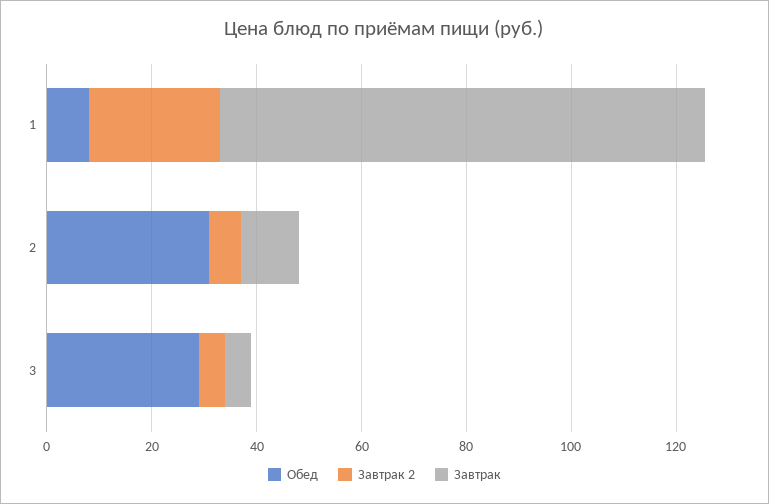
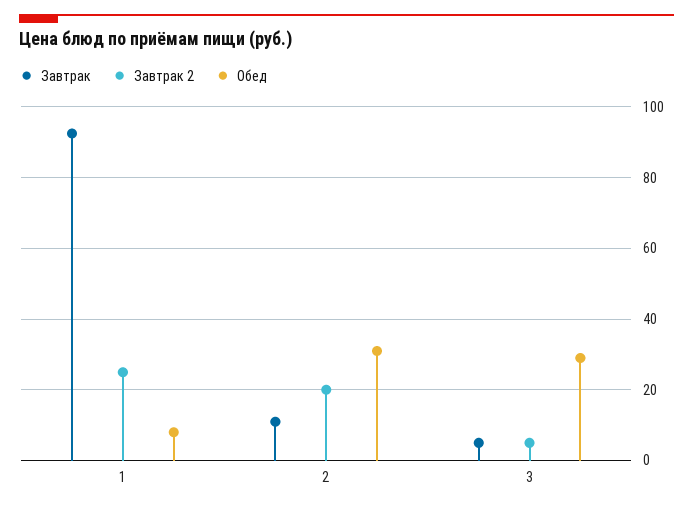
  {
    "Обед": {
      "1": 8,
      "2": 32,
      "3": 30
    },
    "Завтрак 2": {
      "1": 26,
-     "2": 5,
+     "2": 20,
      "3": 6
    },
    "Завтрак": {
      "1": 92,
      "2": 12,
      "3": 6
    }
  }

